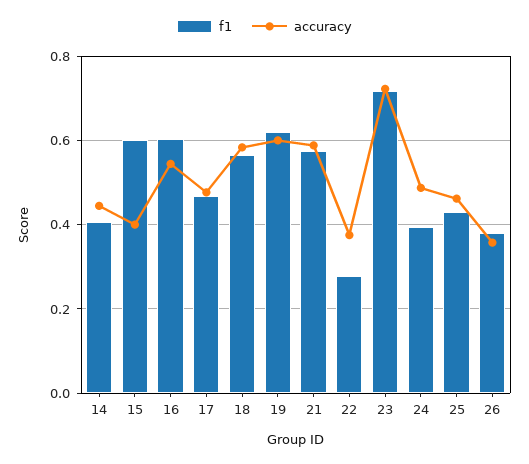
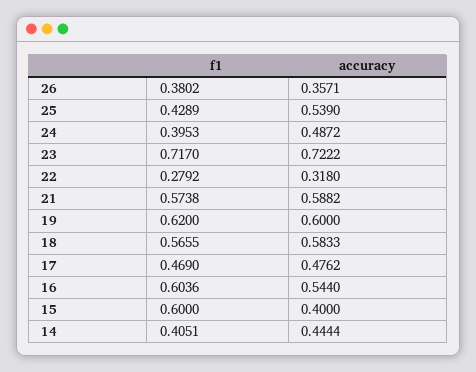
  {
    "f1": {
      "14": 0.4051,
      "15": 0.6,
      "16": 0.6036,
      "17": 0.469,
      "18": 0.5655,
      "19": 0.62,
      "21": 0.5738,
      "22": 0.2792,
      "23": 0.717,
      "24": 0.3953,
      "25": 0.4289,
      "26": 0.3802
    },
    "accuracy": {
      "14": 0.4444,
      "15": 0.4,
      "16": 0.544,
      "17": 0.4762,
      "18": 0.5833,
      "19": 0.6,
      "21": 0.5882,
-     "22": 0.38,
+     "22": 0.318,
      "23": 0.7222,
      "24": 0.4872,
-     "25": 0.46,
+     "25": 0.539,
      "26": 0.3571
    }
  }

